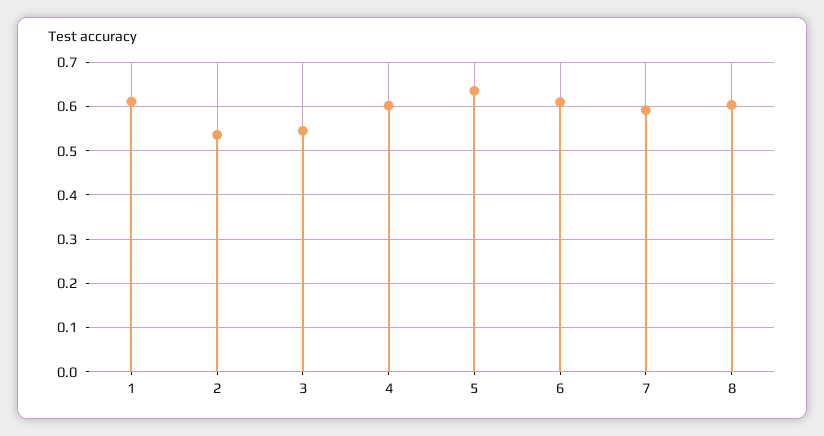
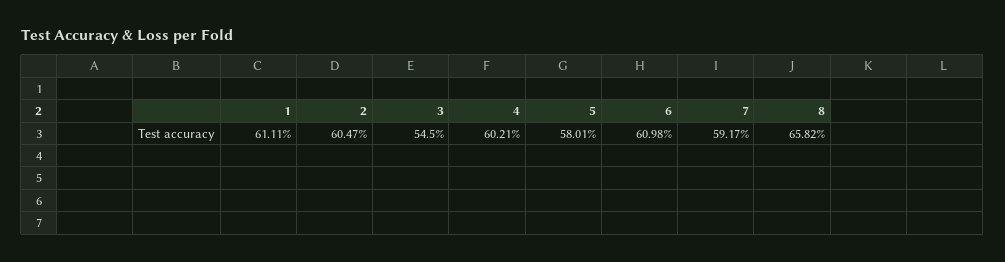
  {
    "1": 0.6111,
-   "2": 0.54,
+   "2": 0.6047,
    "3": 0.545,
    "4": 0.6021,
-   "5": 0.64,
+   "5": 0.5801,
    "6": 0.6098,
    "7": 0.5917,
-   "8": 0.6
+   "8": 0.6582
  }

